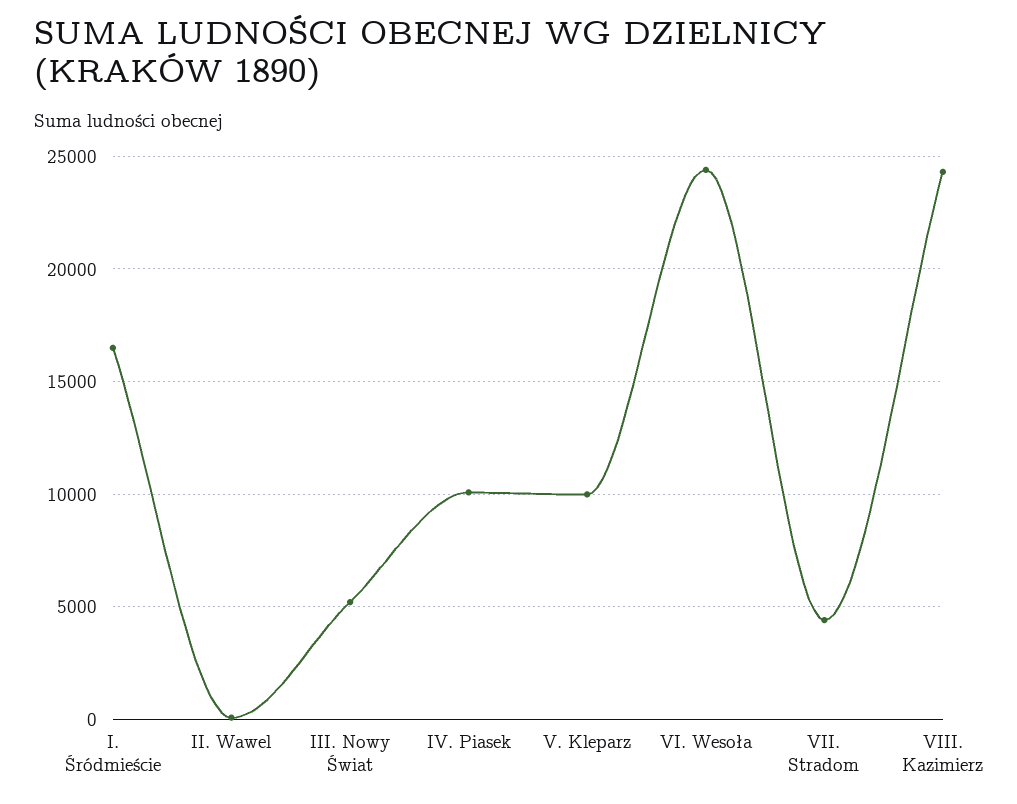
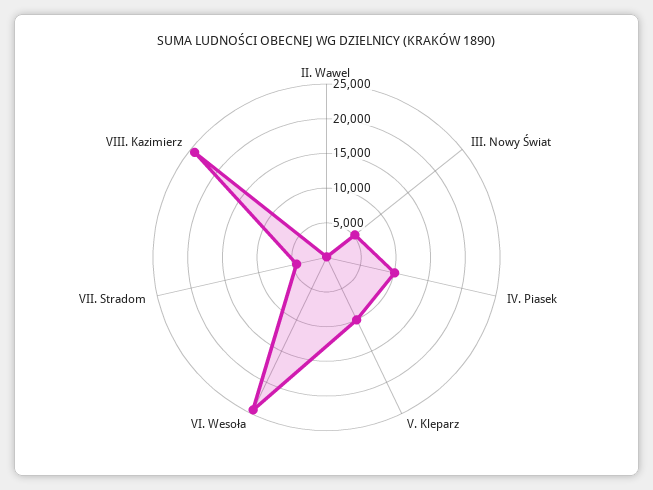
  {
-   "I. Śródmieście": 16500,
    "II. Wawel": 0,
    "III. Nowy Świat": 5000,
    "IV. Piasek": 10000,
    "V. Kleparz": 10000,
    "VI. Wesoła": 24500,
    "VII. Stradom": 4500,
    "VIII. Kazimierz": 24500
  }

